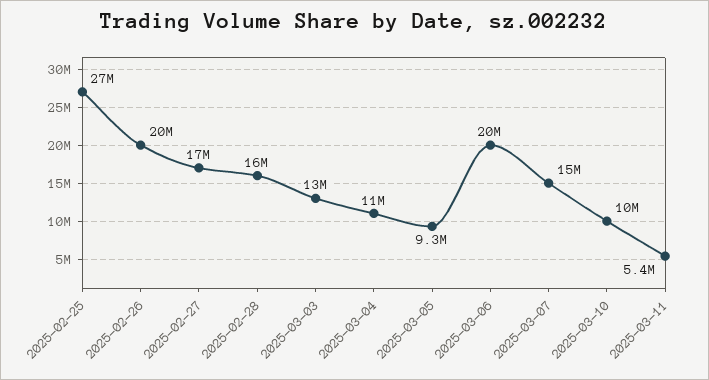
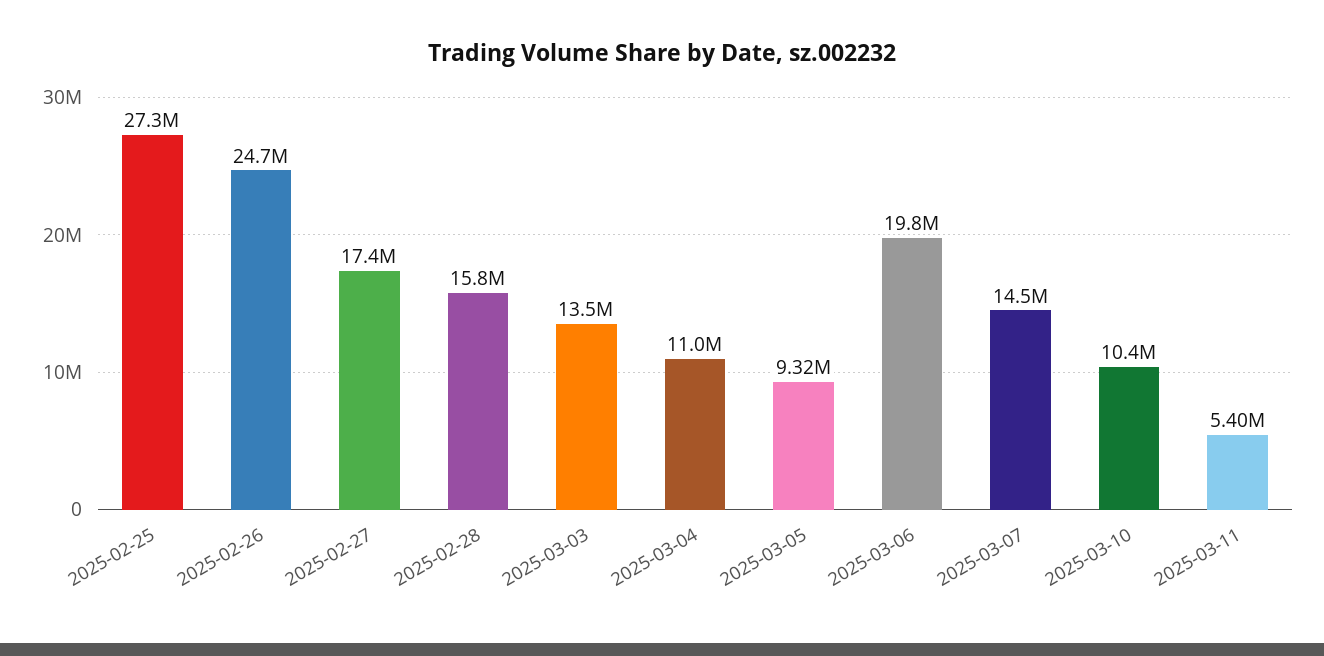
  {
    "2025-02-25": 27300000,
-   "2025-02-26": 20000000,
+   "2025-02-26": 24700000,
    "2025-02-27": 17400000,
    "2025-02-28": 15800000,
    "2025-03-03": 13500000,
    "2025-03-04": 11000000,
    "2025-03-05": 9320000,
    "2025-03-06": 19800000,
    "2025-03-07": 14500000,
    "2025-03-10": 10400000,
    "2025-03-11": 5400000
  }

